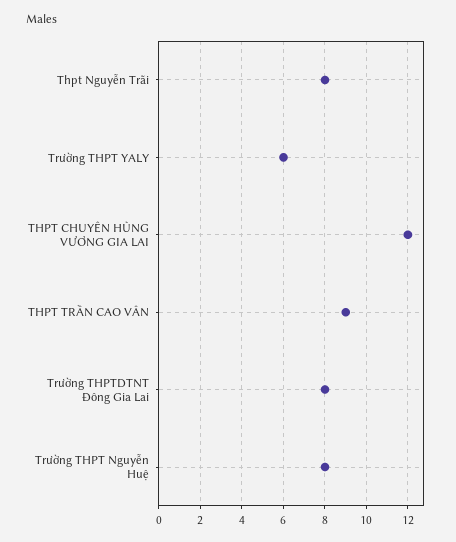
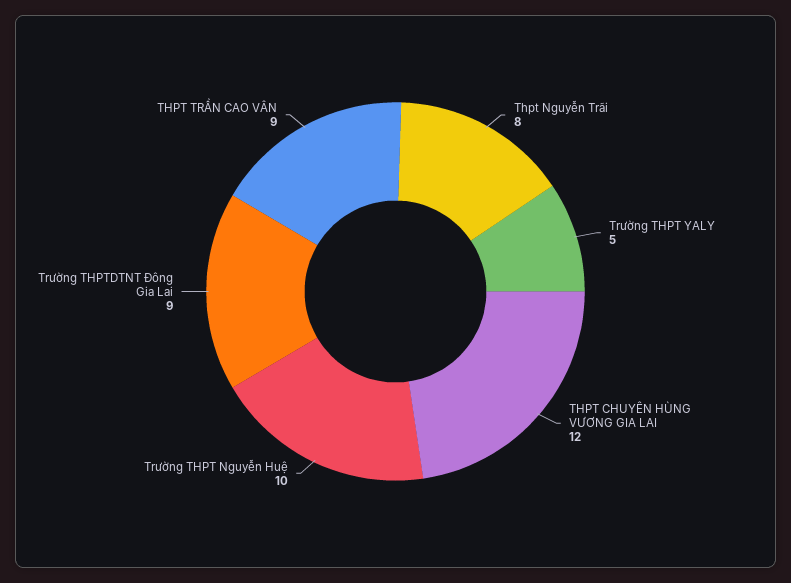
  {
    "Thpt Nguyễn Trãi": 8,
-   "Trường THPT YALY": 6,
+   "Trường THPT YALY": 5,
    "THPT CHUYÊN HÙNG VƯƠNG GIA LAI": 12,
    "THPT TRẦN CAO VÂN": 9,
-   "Trường THPTDTNT Đông Gia Lai": 8,
+   "Trường THPTDTNT Đông Gia Lai": 9,
-   "Trường THPT Nguyễn Huệ": 8
+   "Trường THPT Nguyễn Huệ": 10
  }

